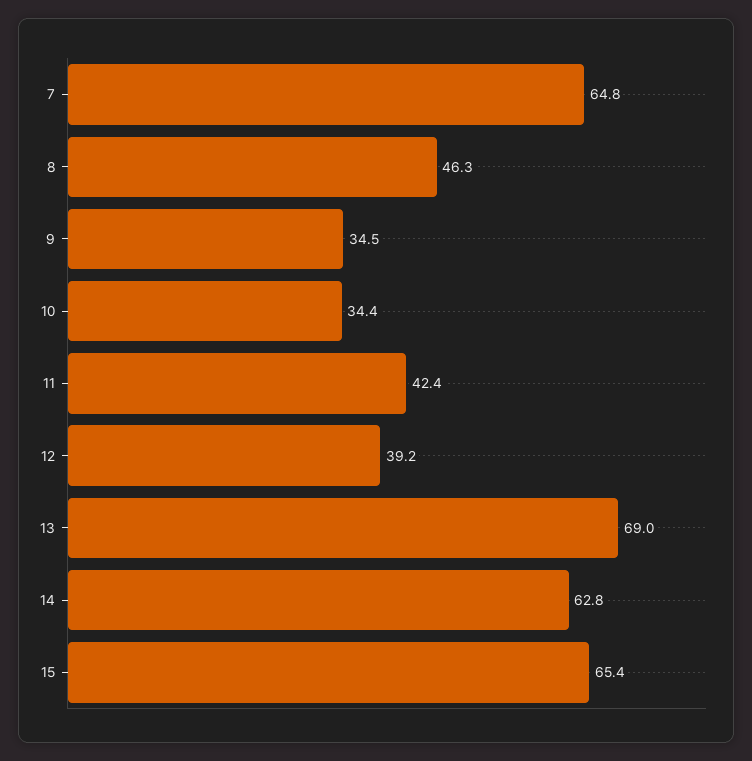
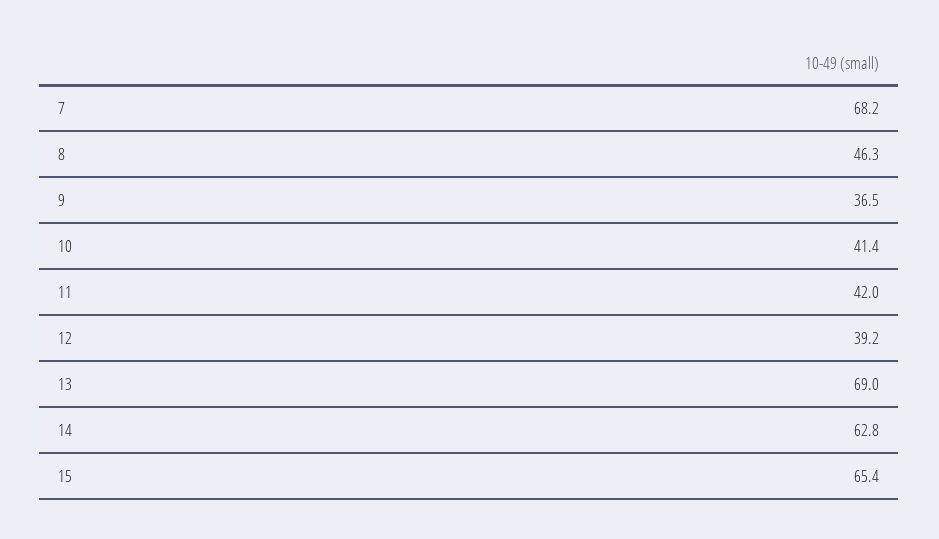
  {
-   "7": 64.8,
+   "7": 68.2,
    "8": 46.3,
-   "9": 34.5,
+   "9": 36.5,
-   "10": 34.4,
+   "10": 41.4,
-   "11": 42.4,
+   "11": 42,
    "12": 39.2,
    "13": 69,
    "14": 62.8,
    "15": 65.4
  }

